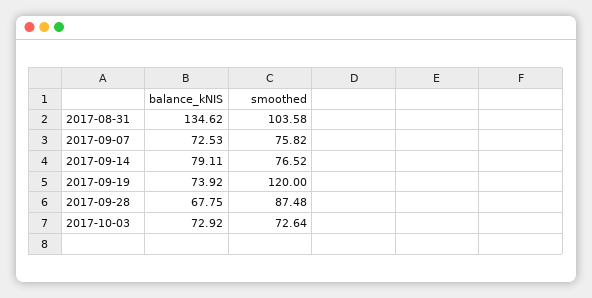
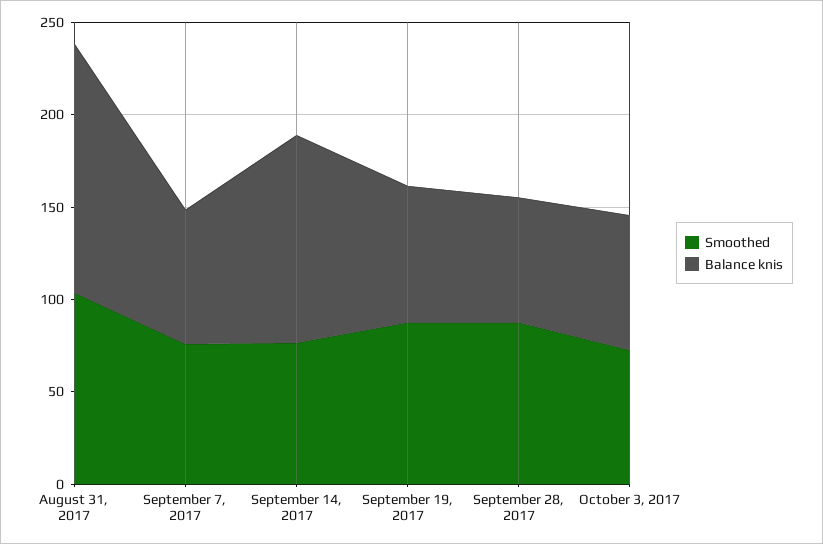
  {
    "balance_kNIS": {
      "2017-08-31": 134.62,
      "2017-09-07": 72.53,
-     "2017-09-14": 79.11,
+     "2017-09-14": 110,
      "2017-09-19": 73.92,
      "2017-09-28": 67.75,
      "2017-10-03": 72.92
    },
    "smoothed": {
      "2017-08-31": 103.58,
      "2017-09-07": 75.82,
      "2017-09-14": 76.52,
-     "2017-09-19": 120,
+     "2017-09-19": 90,
      "2017-09-28": 87.48,
      "2017-10-03": 72.64
    }
  }

